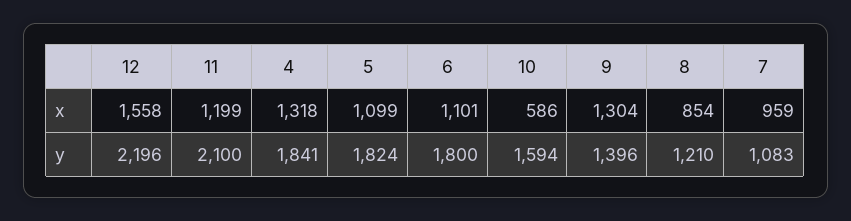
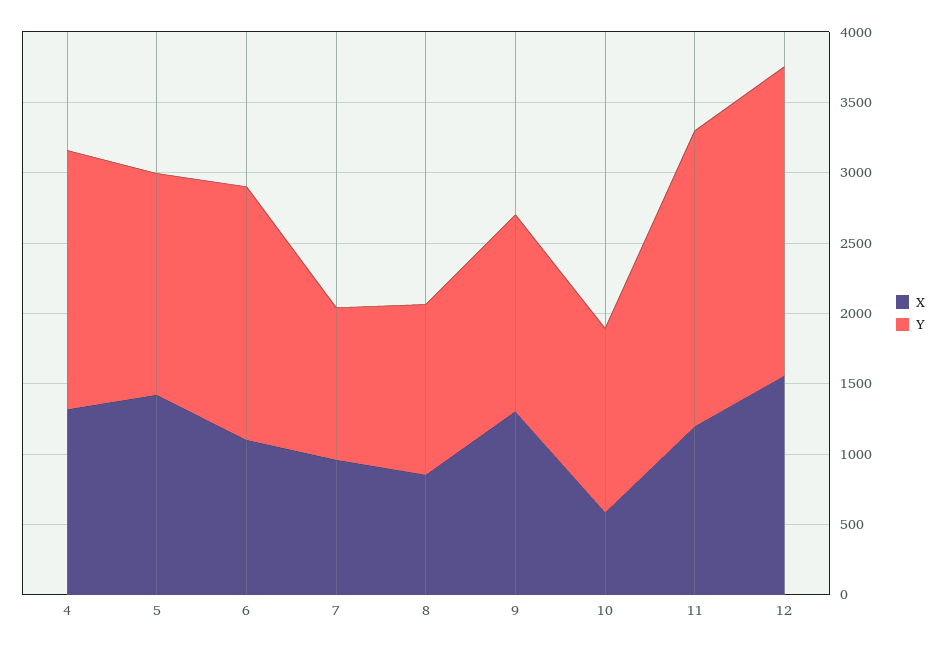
  {
    "x": {
      "12": 1558,
      "11": 1199,
      "4": 1318,
-     "5": 1099,
+     "5": 1400,
      "6": 1101,
      "10": 586,
      "9": 1304,
      "8": 854,
      "7": 959
    },
    "y": {
      "12": 2196,
      "11": 2100,
      "4": 1841,
-     "5": 1824,
+     "5": 1600,
      "6": 1800,
-     "10": 1594,
+     "10": 1300,
      "9": 1396,
      "8": 1210,
      "7": 1083
    }
  }

